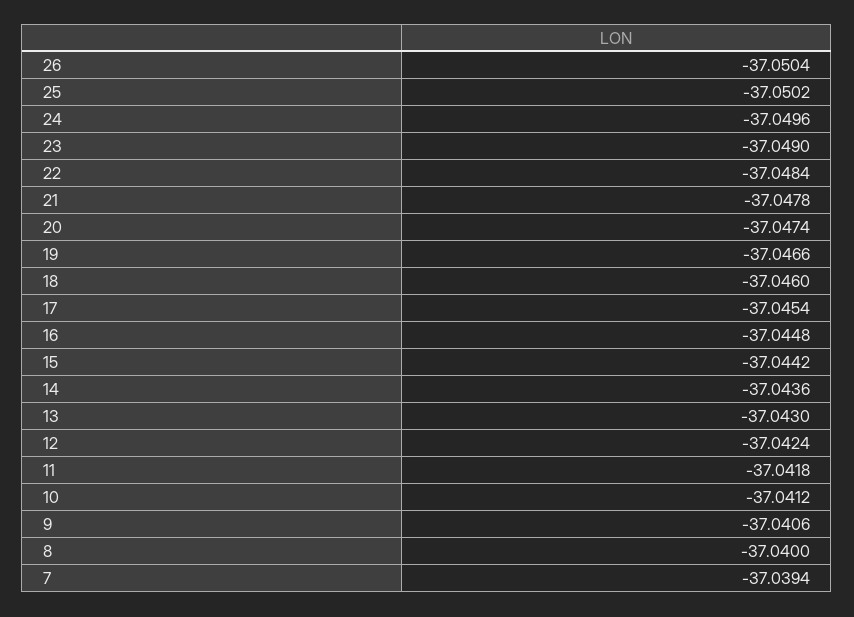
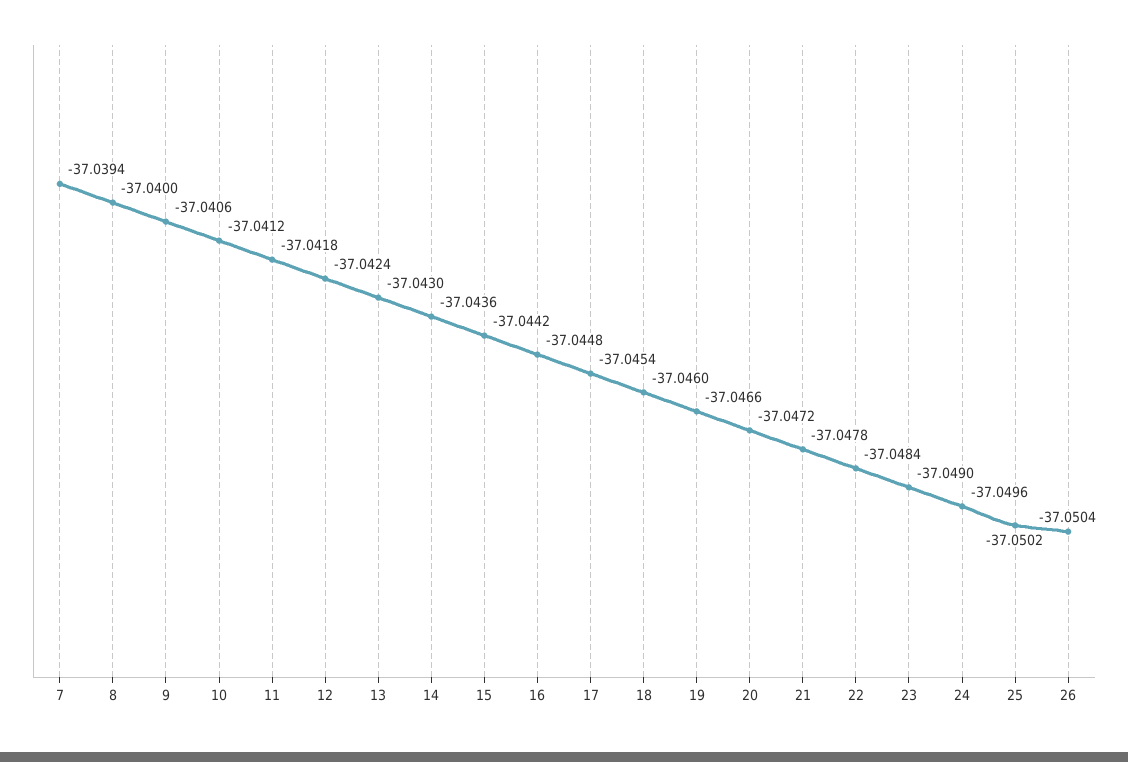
  {
    "26": -37.0504,
    "25": -37.0502,
    "24": -37.0496,
    "23": -37.049,
    "22": -37.0484,
    "21": -37.0478,
-   "20": -37.0474,
+   "20": -37.0472,
    "19": -37.0466,
    "18": -37.046,
    "17": -37.0454,
    "16": -37.0448,
    "15": -37.0442,
    "14": -37.0436,
    "13": -37.043,
    "12": -37.0424,
    "11": -37.0418,
    "10": -37.0412,
    "9": -37.0406,
    "8": -37.04,
    "7": -37.0394
  }

